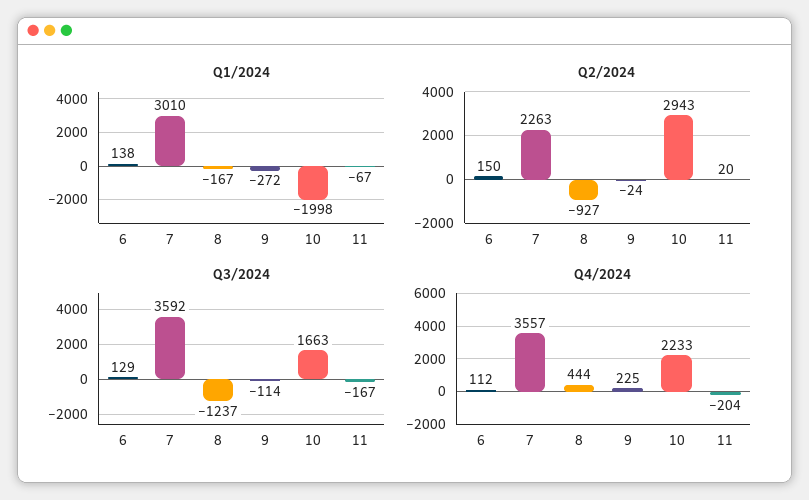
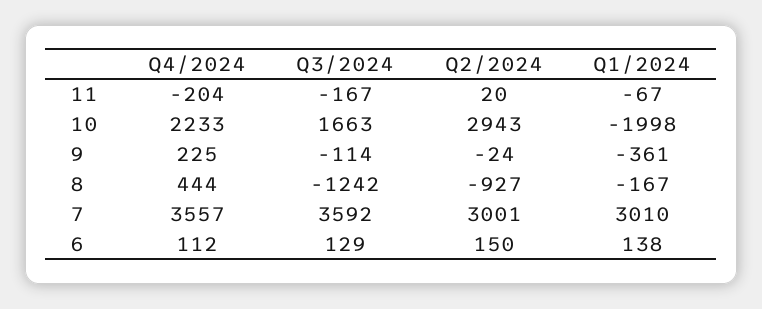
  {
    "Q1/2024": {
      "6": 138,
      "7": 3010,
      "8": -167,
-     "9": -272,
+     "9": -361,
      "10": -1998,
      "11": -67
    },
    "Q2/2024": {
      "6": 150,
-     "7": 2263,
+     "7": 3001,
      "8": -927,
      "9": -24,
      "10": 2943,
      "11": 20
    },
    "Q3/2024": {
      "6": 129,
      "7": 3592,
-     "8": -1237,
+     "8": -1242,
      "9": -114,
      "10": 1663,
      "11": -167
    },
    "Q4/2024": {
      "6": 112,
      "7": 3557,
      "8": 444,
      "9": 225,
      "10": 2233,
      "11": -204
    }
  }

